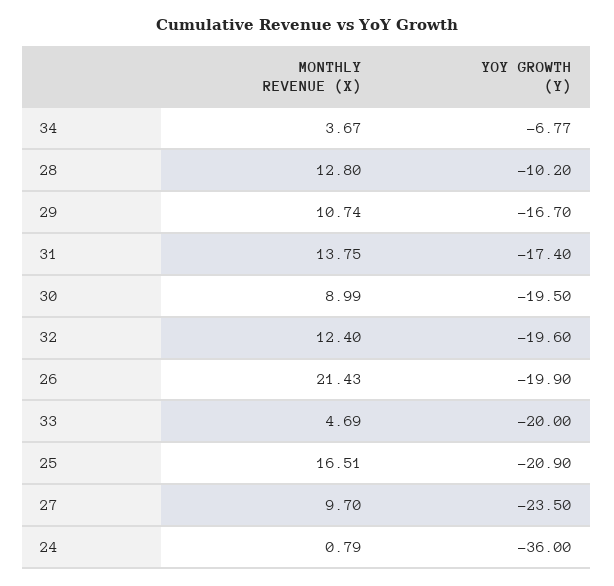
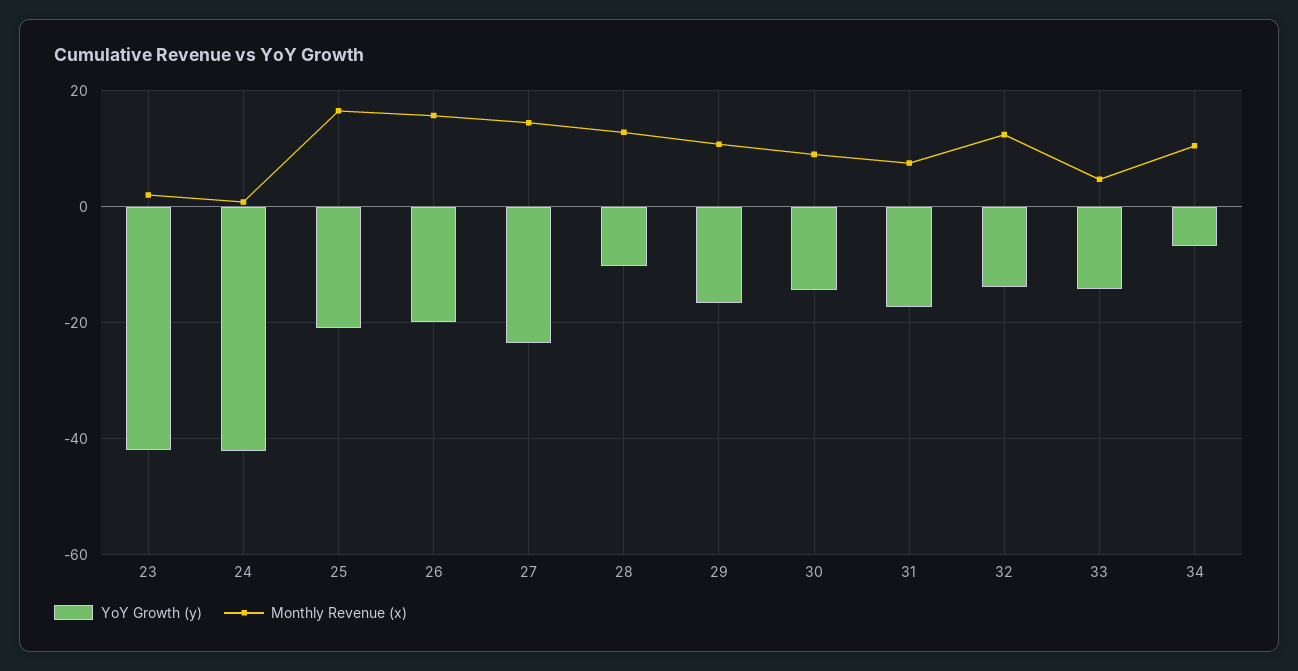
  {
    "MONTHLY REVENUE (X)": {
-     "34": 3.67,
+     "34": 10,
      "28": 12.8,
      "29": 10.74,
-     "31": 13.75,
+     "31": 8,
      "30": 8.99,
      "32": 12.4,
-     "26": 21.43,
+     "26": 16,
      "33": 4.69,
      "25": 16.51,
-     "27": 9.7,
+     "27": 14,
-     "24": 0.79
+     "24": 0.79,
+     "23": 2
    },
    "YOY GROWTH (Y)": {
      "34": -6.77,
      "28": -10.2,
      "29": -16.7,
      "31": -17.4,
-     "30": -19.5,
+     "30": -14,
-     "32": -19.6,
+     "32": -14,
      "26": -19.9,
-     "33": -20,
+     "33": -14,
      "25": -20.9,
      "27": -23.5,
-     "24": -36
+     "24": -42,
+     "23": -42
    }
  }

